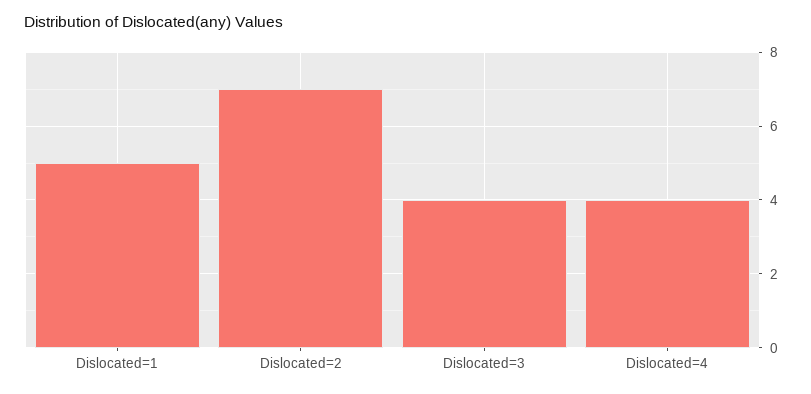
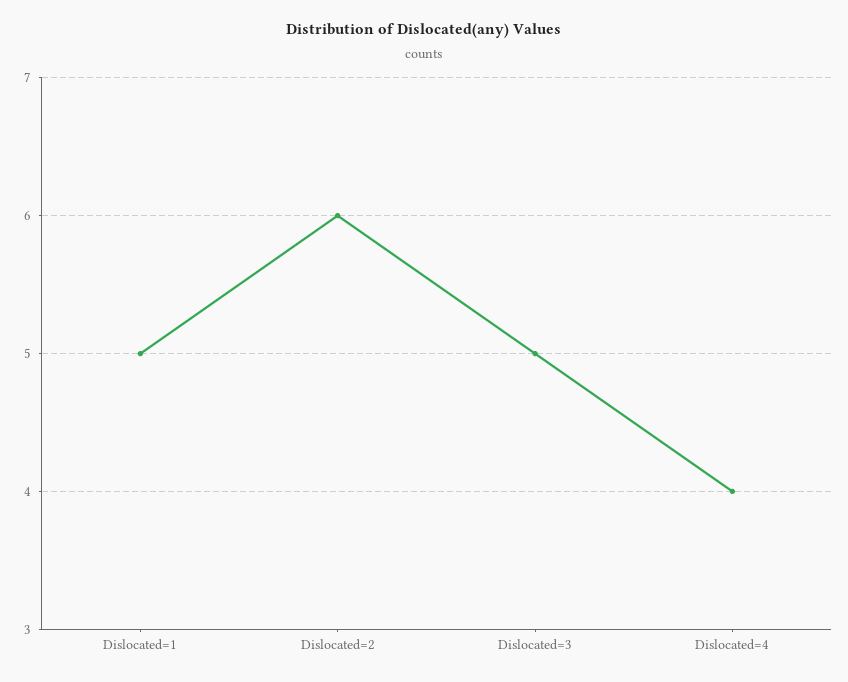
  {
    "Dislocated=1": 5,
-   "Dislocated=2": 7,
+   "Dislocated=2": 6,
-   "Dislocated=3": 4,
+   "Dislocated=3": 5,
    "Dislocated=4": 4
  }

